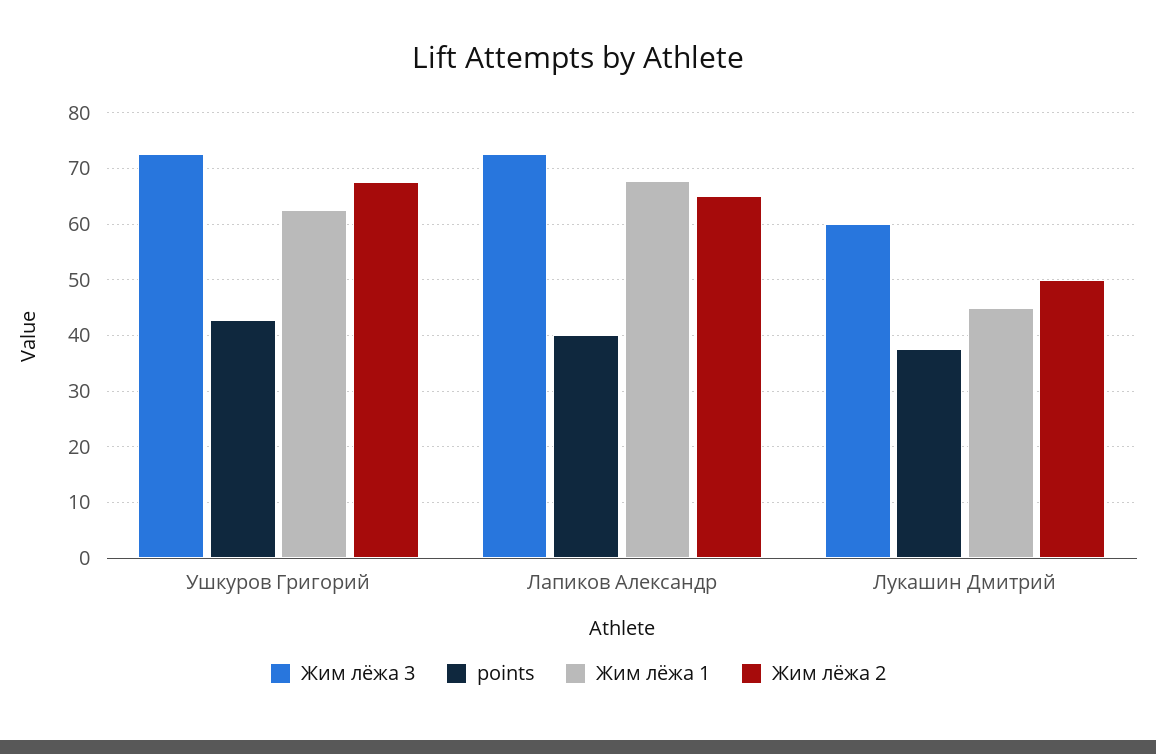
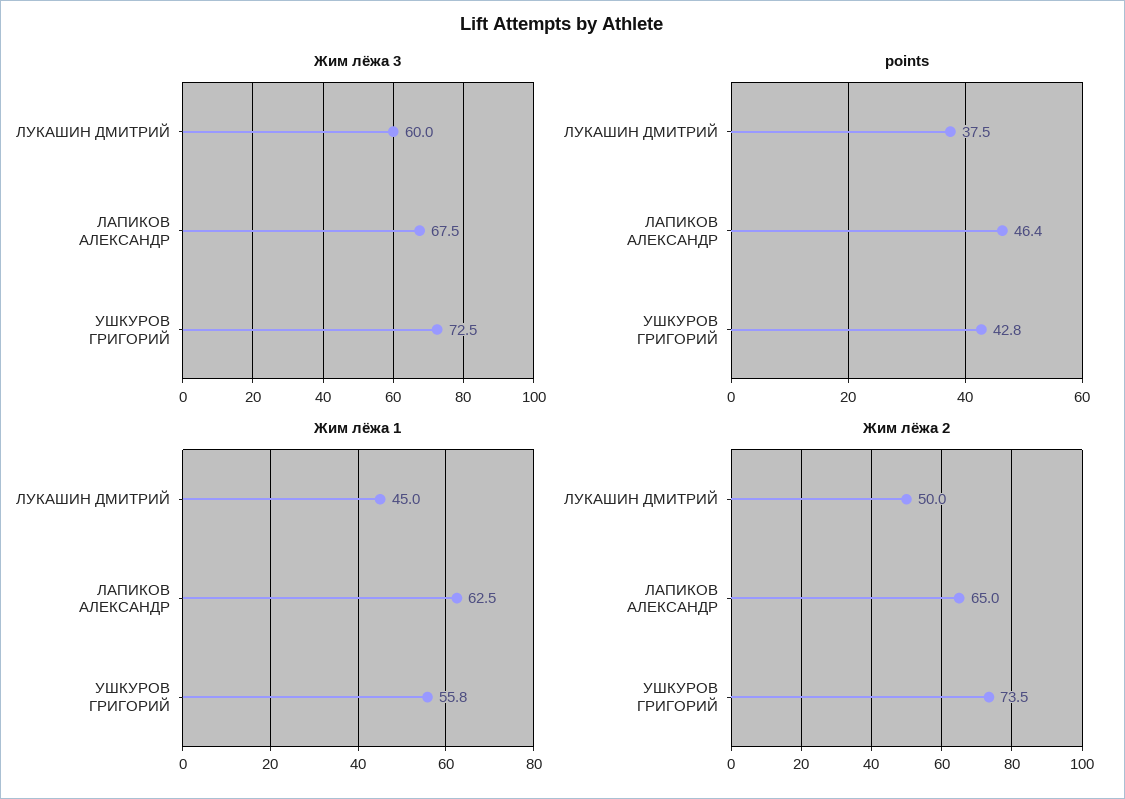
  {
    "Жим лёжа 3": {
      "Ушкуров Григорий": 72.5,
-     "Лапиков Александр": 72,
+     "Лапиков Александр": 67.5,
      "Лукашин Дмитрий": 60
    },
    "points": {
      "Ушкуров Григорий": 42.8,
-     "Лапиков Александр": 40,
+     "Лапиков Александр": 46.4,
      "Лукашин Дмитрий": 37.5
    },
    "Жим лёжа 1": {
-     "Ушкуров Григорий": 62,
+     "Ушкуров Григорий": 55.8,
-     "Лапиков Александр": 68,
+     "Лапиков Александр": 62.5,
      "Лукашин Дмитрий": 45
    },
    "Жим лёжа 2": {
-     "Ушкуров Григорий": 68,
+     "Ушкуров Григорий": 73.5,
      "Лапиков Александр": 65,
      "Лукашин Дмитрий": 50
    }
  }

